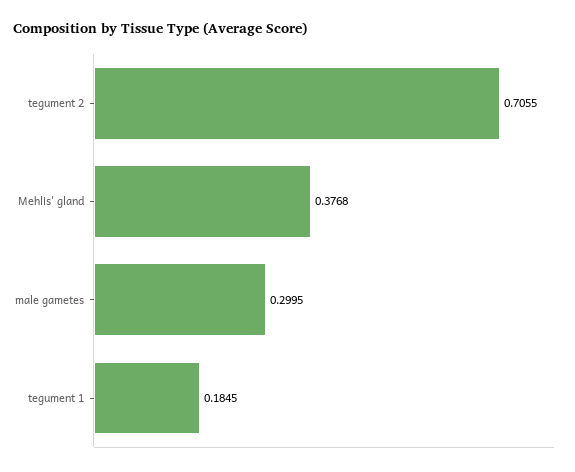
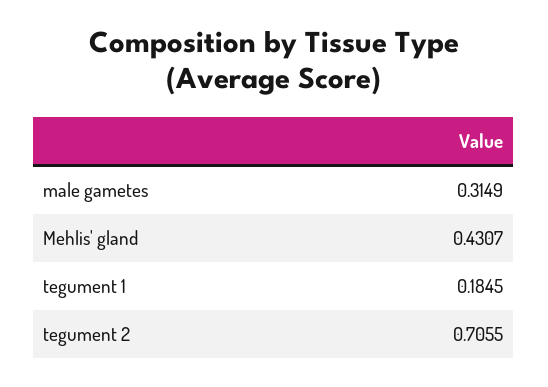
  {
    "tegument 2": 0.7055,
-   "Mehlis' gland": 0.3768,
+   "Mehlis' gland": 0.4307,
-   "male gametes": 0.2995,
+   "male gametes": 0.3149,
    "tegument 1": 0.1845
  }

